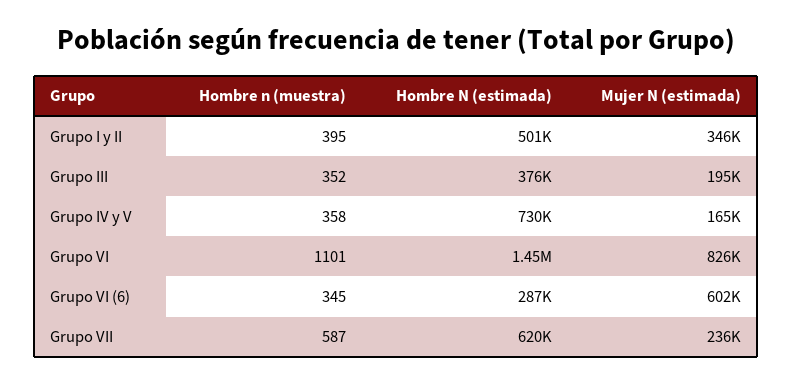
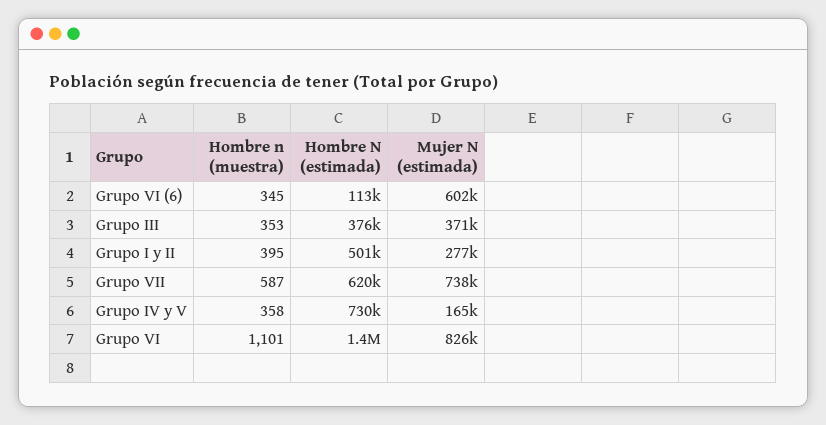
  {
    "Hombre n (muestra)": {
      "Grupo I y II": 395,
-     "Grupo III": 352,
+     "Grupo III": 353,
      "Grupo IV y V": 358,
      "Grupo VI": 1101,
      "Grupo VI (6)": 345,
      "Grupo VII": 587
    },
    "Hombre N (estimada)": {
      "Grupo I y II": 501000,
      "Grupo III": 376000,
      "Grupo IV y V": 730000,
      "Grupo VI": 1450000,
-     "Grupo VI (6)": 287000,
+     "Grupo VI (6)": 113000,
      "Grupo VII": 620000
    },
    "Mujer N (estimada)": {
-     "Grupo I y II": 346000,
+     "Grupo I y II": 277000,
-     "Grupo III": 195000,
+     "Grupo III": 371000,
      "Grupo IV y V": 165000,
      "Grupo VI": 826000,
      "Grupo VI (6)": 602000,
-     "Grupo VII": 236000
+     "Grupo VII": 738000
    }
  }

